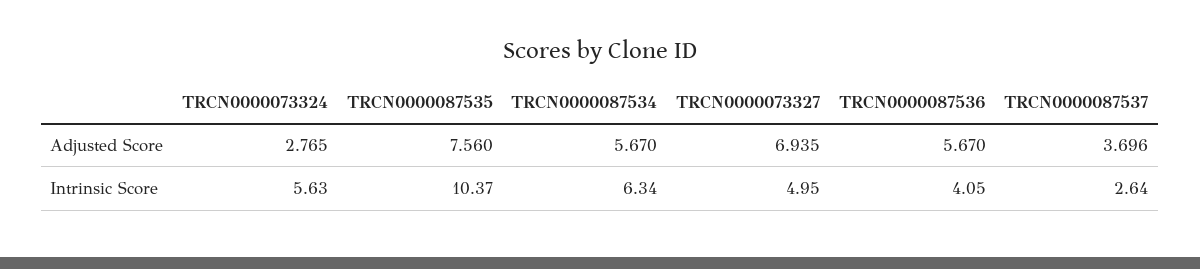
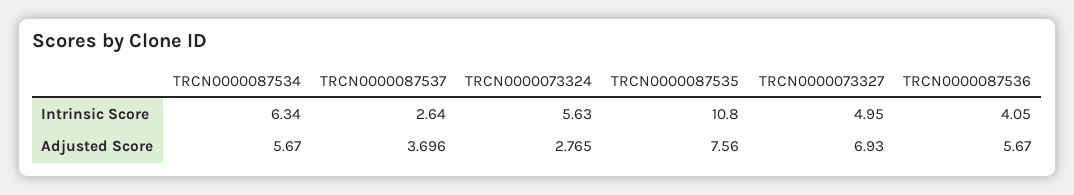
  {
    "TRCN0000073324": {
      "Adjusted Score": 2.765,
      "Intrinsic Score": 5.63
    },
    "TRCN0000087535": {
      "Adjusted Score": 7.56,
-     "Intrinsic Score": 10.37
+     "Intrinsic Score": 10.8
    },
    "TRCN0000087534": {
      "Adjusted Score": 5.67,
      "Intrinsic Score": 6.34
    },
    "TRCN0000073327": {
-     "Adjusted Score": 6.935,
+     "Adjusted Score": 6.93,
      "Intrinsic Score": 4.95
    },
    "TRCN0000087536": {
      "Adjusted Score": 5.67,
      "Intrinsic Score": 4.05
    },
    "TRCN0000087537": {
      "Adjusted Score": 3.696,
      "Intrinsic Score": 2.64
    }
  }

